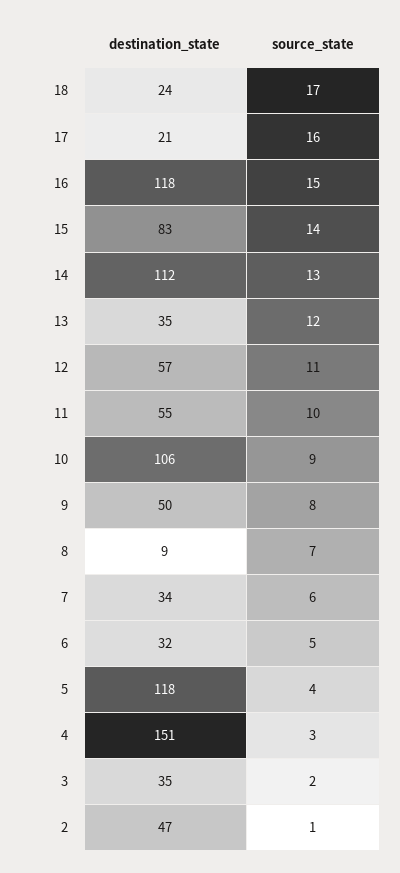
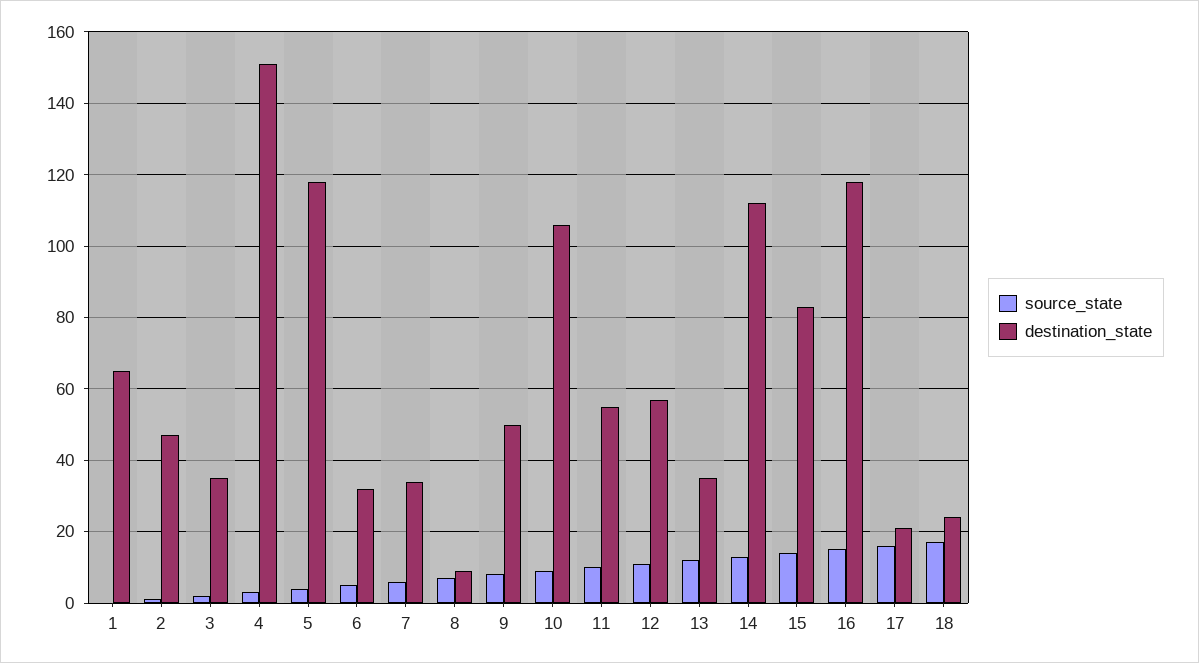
  {
    "destination_state": {
      "18": 24,
      "17": 21,
      "16": 118,
      "15": 83,
      "14": 112,
      "13": 35,
      "12": 57,
      "11": 55,
      "10": 106,
      "9": 50,
      "8": 9,
      "7": 34,
      "6": 32,
      "5": 118,
      "4": 151,
      "3": 35,
-     "2": 47
+     "2": 47,
+     "1": 65
    },
    "source_state": {
      "18": 17,
      "17": 16,
      "16": 15,
      "15": 14,
      "14": 13,
      "13": 12,
      "12": 11,
      "11": 10,
      "10": 9,
      "9": 8,
      "8": 7,
      "7": 6,
      "6": 5,
      "5": 4,
      "4": 3,
      "3": 2,
-     "2": 1
+     "2": 1,
+     "1": 0
    }
  }

